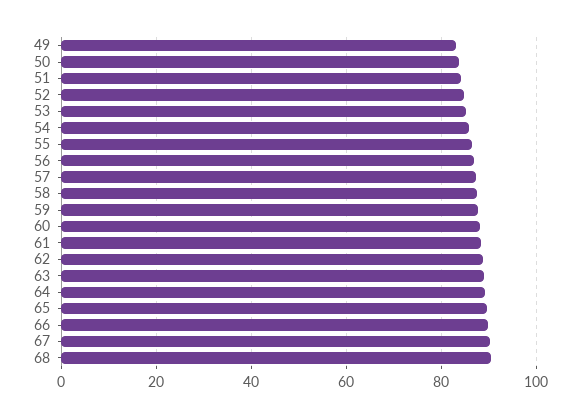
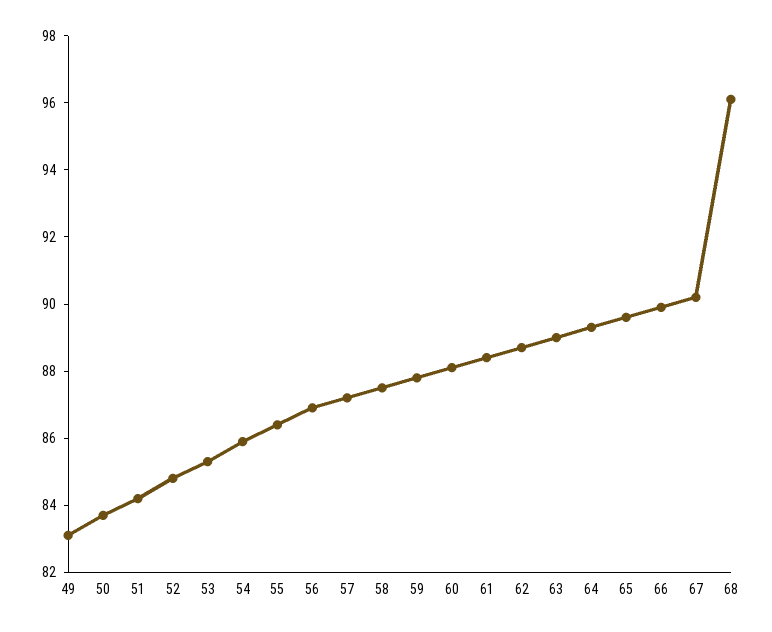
  {
    "49": 83,
    "50": 83.5,
    "51": 84,
    "52": 85,
    "53": 85.5,
    "54": 86,
    "55": 86.5,
    "56": 87,
    "57": 87,
    "58": 87.5,
    "59": 88,
    "60": 88,
    "61": 88.5,
    "62": 88.5,
    "63": 89,
    "64": 89.5,
    "65": 89.5,
    "66": 90,
    "67": 90,
-   "68": 90
+   "68": 96
  }

